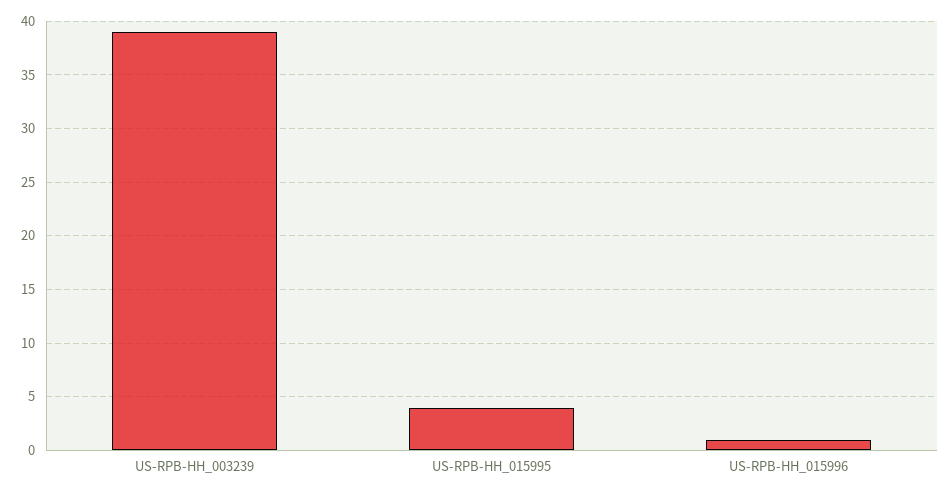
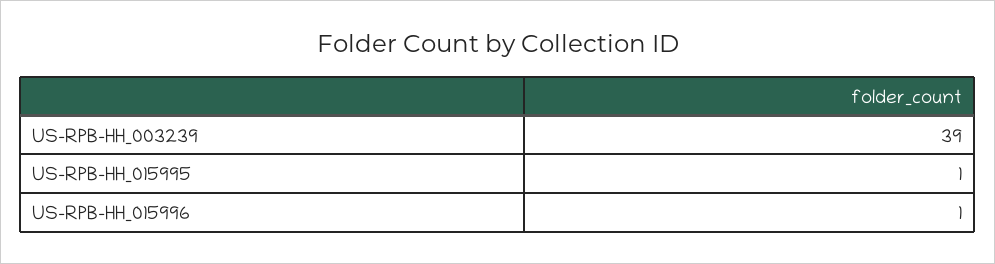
  {
    "US-RPB-HH_003239": 39,
-   "US-RPB-HH_015995": 4,
+   "US-RPB-HH_015995": 1,
    "US-RPB-HH_015996": 1
  }

